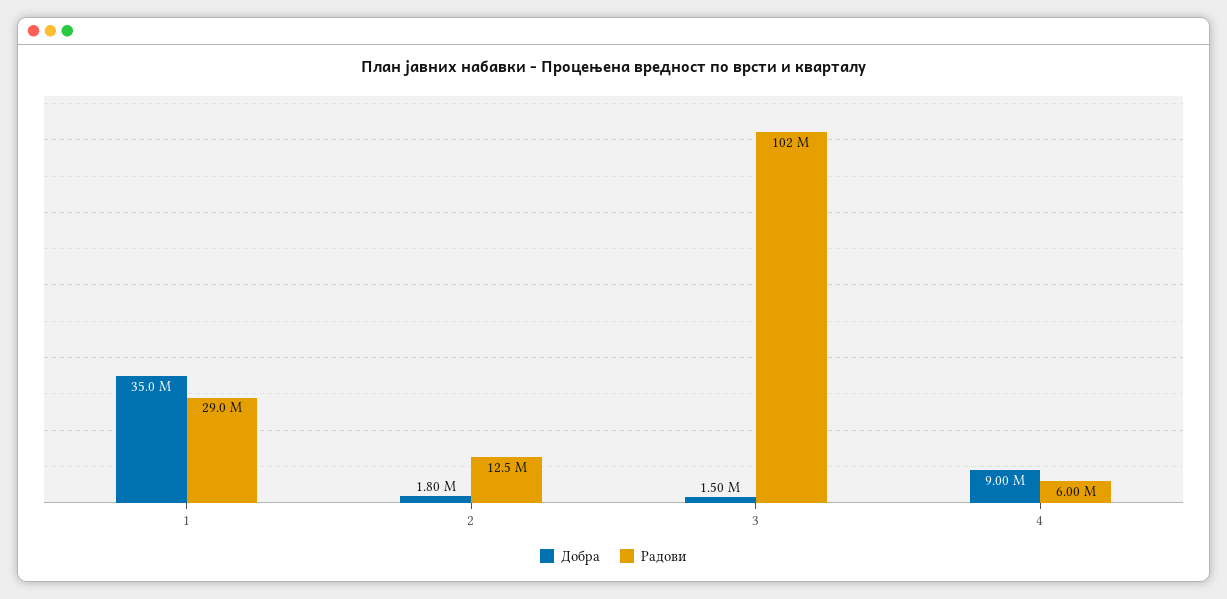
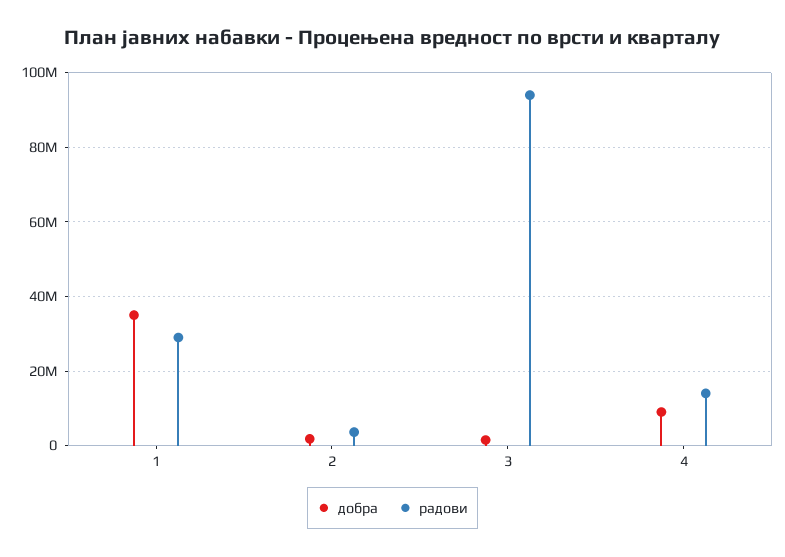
  {
    "Добра": {
      "1": 35000000,
      "2": 1800000,
      "3": 1500000,
      "4": 9000000
    },
    "Радови": {
      "1": 29000000,
-     "2": 12500000,
+     "2": 4000000,
-     "3": 102000000,
+     "3": 94000000,
-     "4": 6000000
+     "4": 14000000
    }
  }

